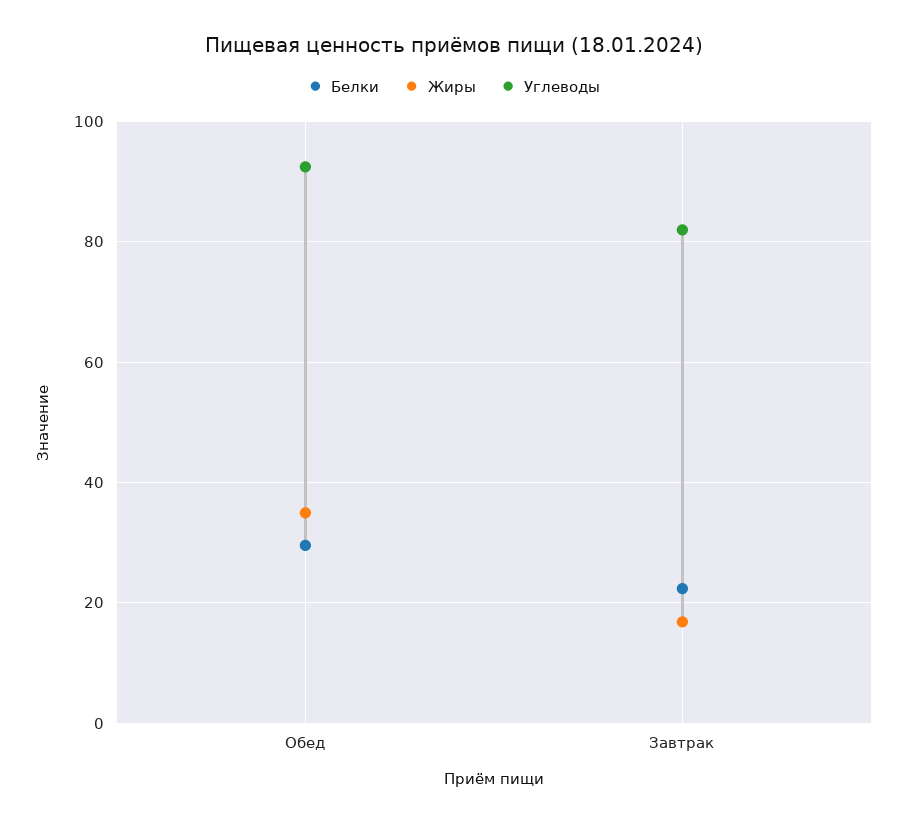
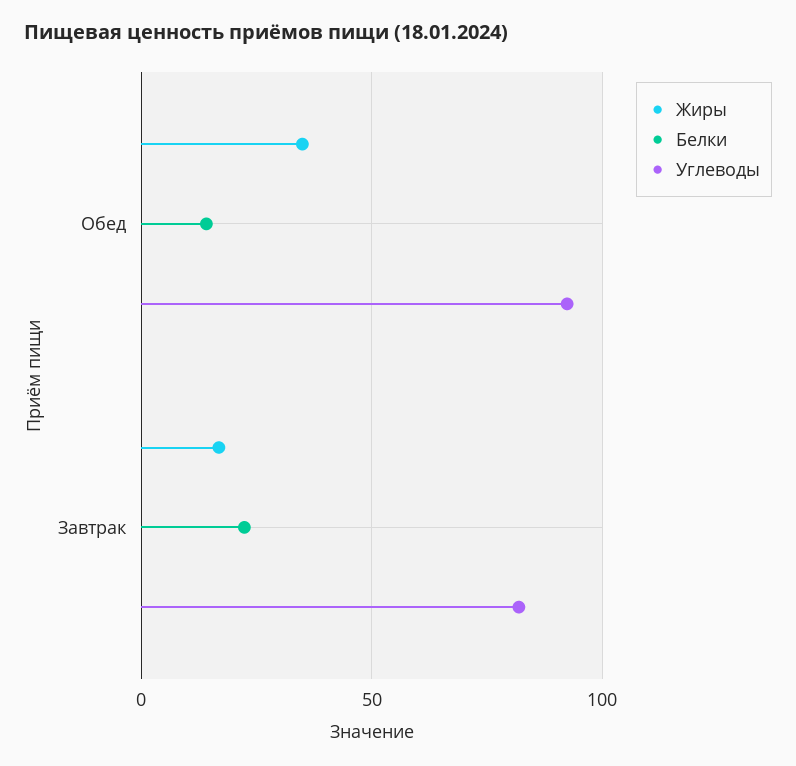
  {
    "Белки": {
-     "Обед": 30,
+     "Обед": 15,
      "Завтрак": 22
    },
    "Жиры": {
      "Обед": 34,
      "Завтрак": 16
    },
    "Углеводы": {
      "Обед": 92,
      "Завтрак": 82
    }
  }

